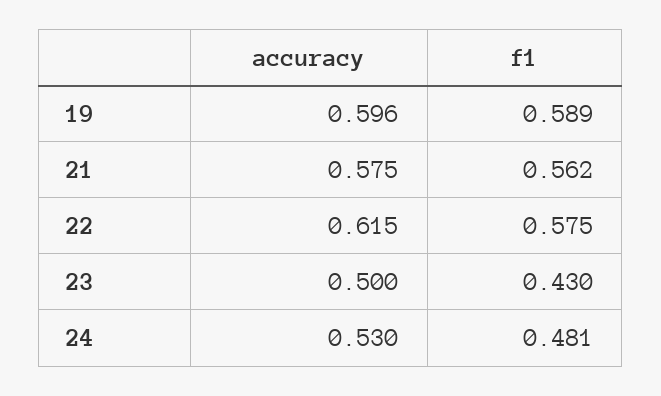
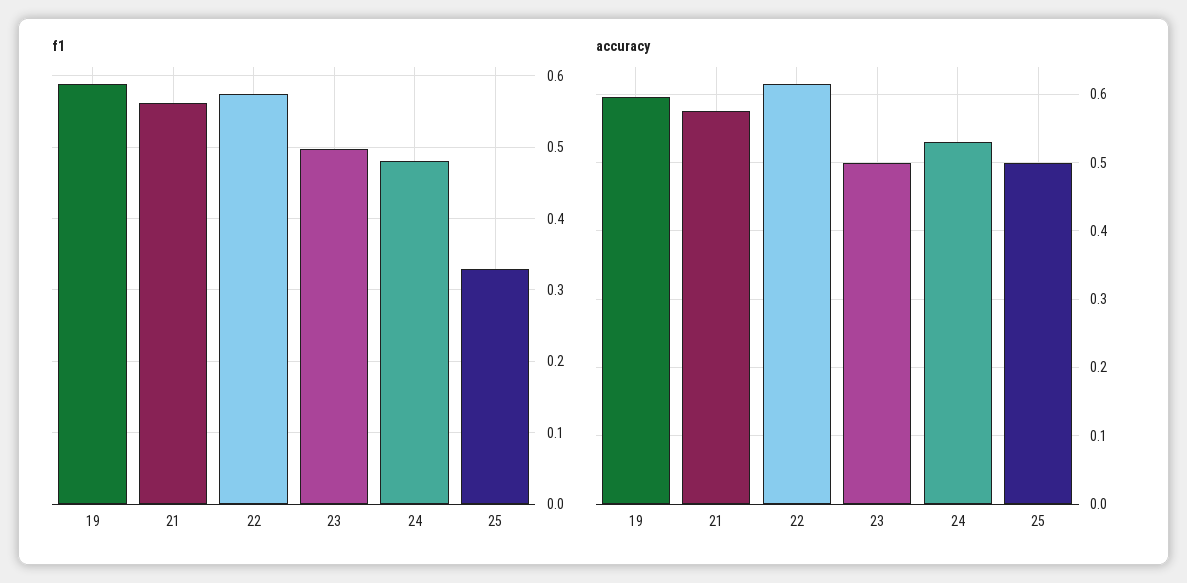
  {
    "accuracy": {
      "19": 0.596,
      "21": 0.575,
      "22": 0.615,
      "23": 0.5,
-     "24": 0.53
+     "24": 0.53,
+     "25": 0.5
    },
    "f1": {
      "19": 0.589,
      "21": 0.562,
      "22": 0.575,
-     "23": 0.43,
+     "23": 0.5,
-     "24": 0.481
+     "24": 0.481,
+     "25": 0.33
    }
  }

